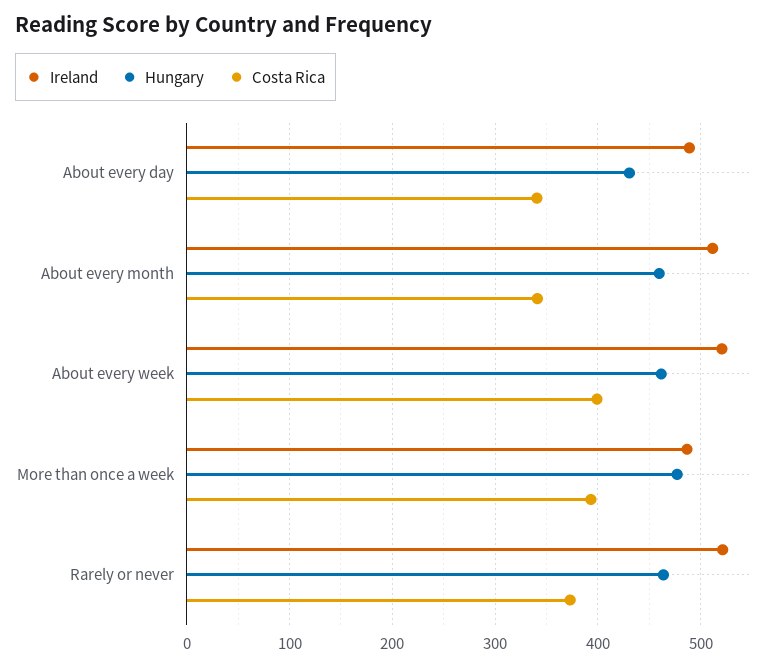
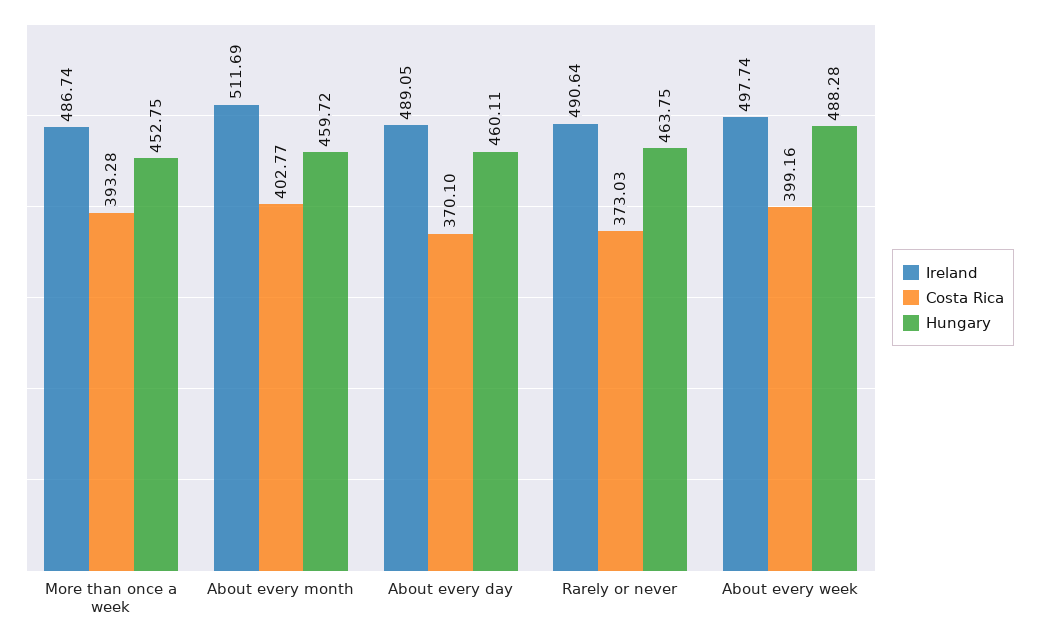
  {
    "Ireland": {
      "About every day": 489.05,
      "About every month": 511.69,
-     "About every week": 520,
+     "About every week": 497.74,
      "More than once a week": 486.74,
-     "Rarely or never": 520
+     "Rarely or never": 490.64
    },
    "Hungary": {
-     "About every day": 430,
+     "About every day": 460.11,
      "About every month": 459.72,
-     "About every week": 460,
+     "About every week": 488.28,
-     "More than once a week": 480,
+     "More than once a week": 452.75,
      "Rarely or never": 463.75
    },
    "Costa Rica": {
-     "About every day": 340,
+     "About every day": 370.1,
-     "About every month": 340,
+     "About every month": 402.77,
      "About every week": 399.16,
      "More than once a week": 393.28,
      "Rarely or never": 373.03
    }
  }

